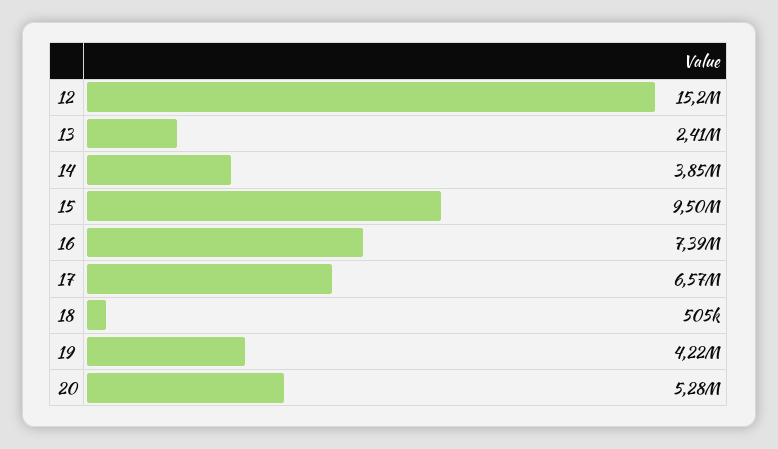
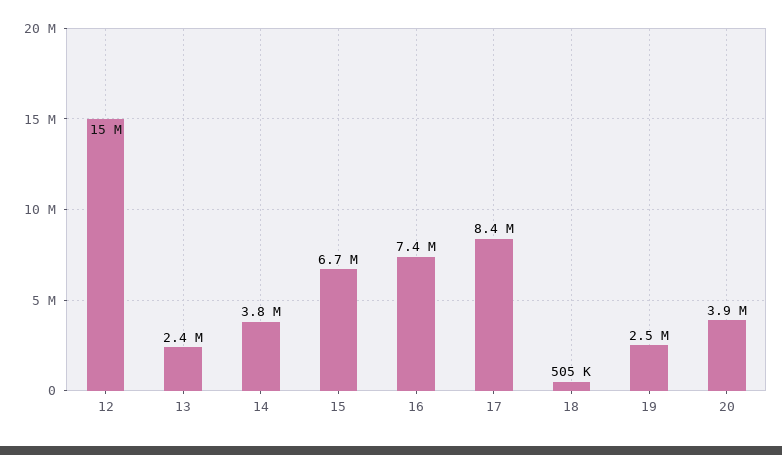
  {
    "12": 15200000,
    "13": 2410000,
    "14": 3850000,
-   "15": 9500000,
+   "15": 6700000,
    "16": 7390000,
-   "17": 6570000,
+   "17": 8400000,
    "18": 505000,
-   "19": 4220000,
+   "19": 2500000,
-   "20": 5280000
+   "20": 3900000
  }

